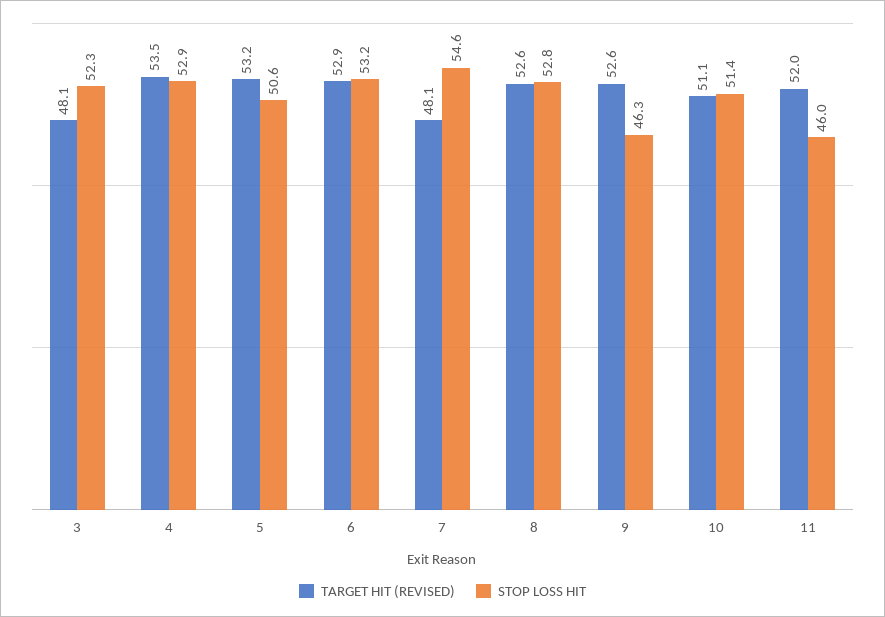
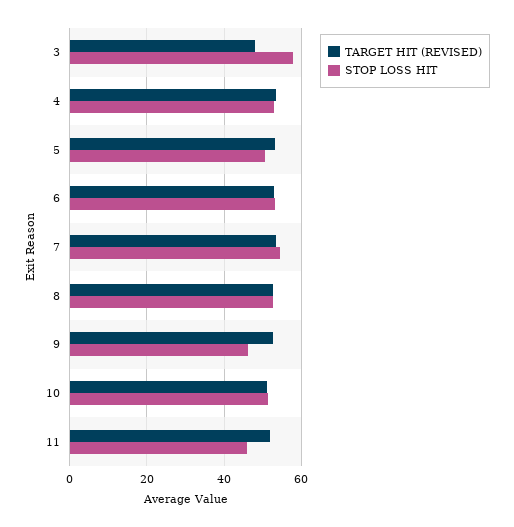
  {
    "TARGET HIT (REVISED)": {
      "3": 48.1,
      "4": 53.5,
      "5": 53.2,
      "6": 52.9,
-     "7": 48.1,
+     "7": 54,
      "8": 52.6,
      "9": 52.6,
      "10": 51.1,
      "11": 52
    },
    "STOP LOSS HIT": {
-     "3": 52.3,
+     "3": 58,
      "4": 52.9,
      "5": 50.6,
      "6": 53.2,
      "7": 54.6,
      "8": 52.8,
      "9": 46.3,
      "10": 51.4,
      "11": 46
    }
  }

